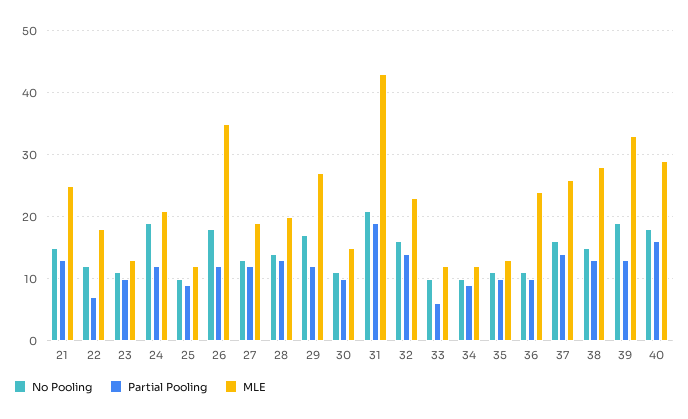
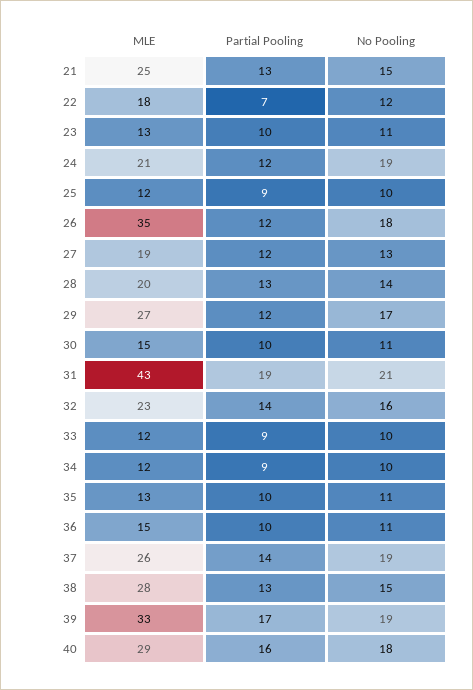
  {
    "No Pooling": {
      "21": 15,
      "22": 12,
      "23": 11,
      "24": 19,
      "25": 10,
      "26": 18,
      "27": 13,
      "28": 14,
      "29": 17,
      "30": 11,
      "31": 21,
      "32": 16,
      "33": 10,
      "34": 10,
      "35": 11,
      "36": 11,
-     "37": 16,
+     "37": 19,
      "38": 15,
      "39": 19,
      "40": 18
    },
    "Partial Pooling": {
      "21": 13,
      "22": 7,
      "23": 10,
      "24": 12,
      "25": 9,
      "26": 12,
      "27": 12,
      "28": 13,
      "29": 12,
      "30": 10,
      "31": 19,
      "32": 14,
-     "33": 6,
+     "33": 9,
      "34": 9,
      "35": 10,
      "36": 10,
      "37": 14,
      "38": 13,
-     "39": 13,
+     "39": 17,
      "40": 16
    },
    "MLE": {
      "21": 25,
      "22": 18,
      "23": 13,
      "24": 21,
      "25": 12,
      "26": 35,
      "27": 19,
      "28": 20,
      "29": 27,
      "30": 15,
      "31": 43,
      "32": 23,
      "33": 12,
      "34": 12,
      "35": 13,
-     "36": 24,
+     "36": 15,
      "37": 26,
      "38": 28,
      "39": 33,
      "40": 29
    }
  }

